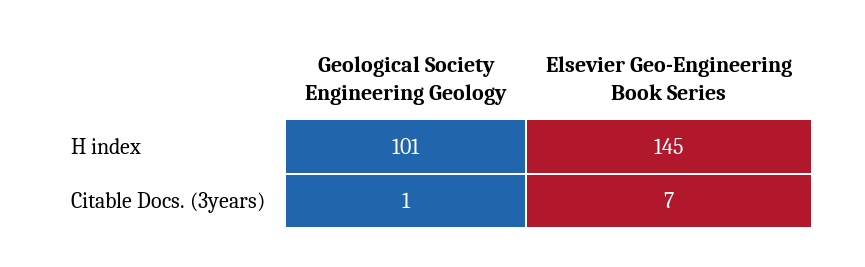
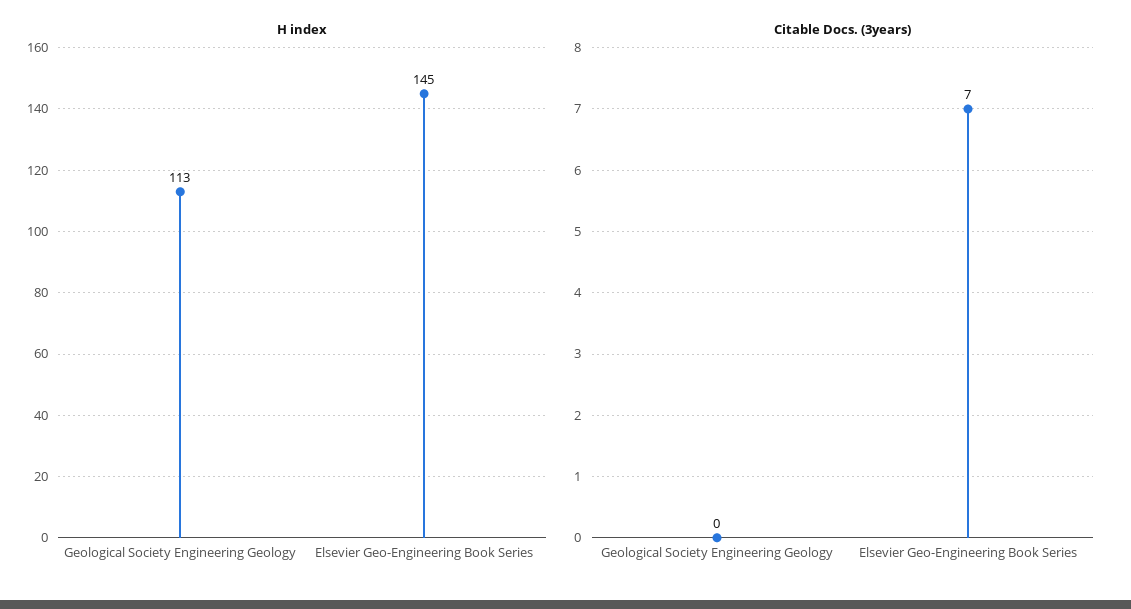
  {
    "H index": {
-     "Geological Society Engineering Geology": 101,
+     "Geological Society Engineering Geology": 113,
      "Elsevier Geo-Engineering Book Series": 145
    },
    "Citable Docs. (3years)": {
-     "Geological Society Engineering Geology": 1,
+     "Geological Society Engineering Geology": 0,
      "Elsevier Geo-Engineering Book Series": 7
    }
  }

